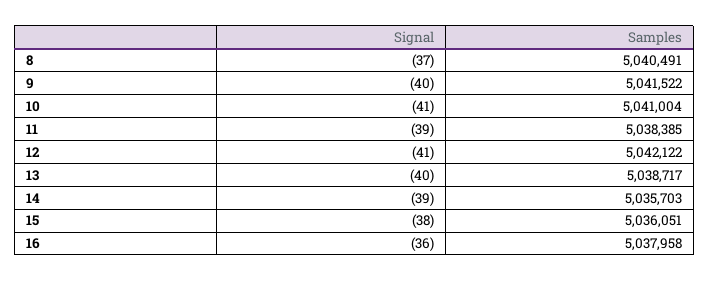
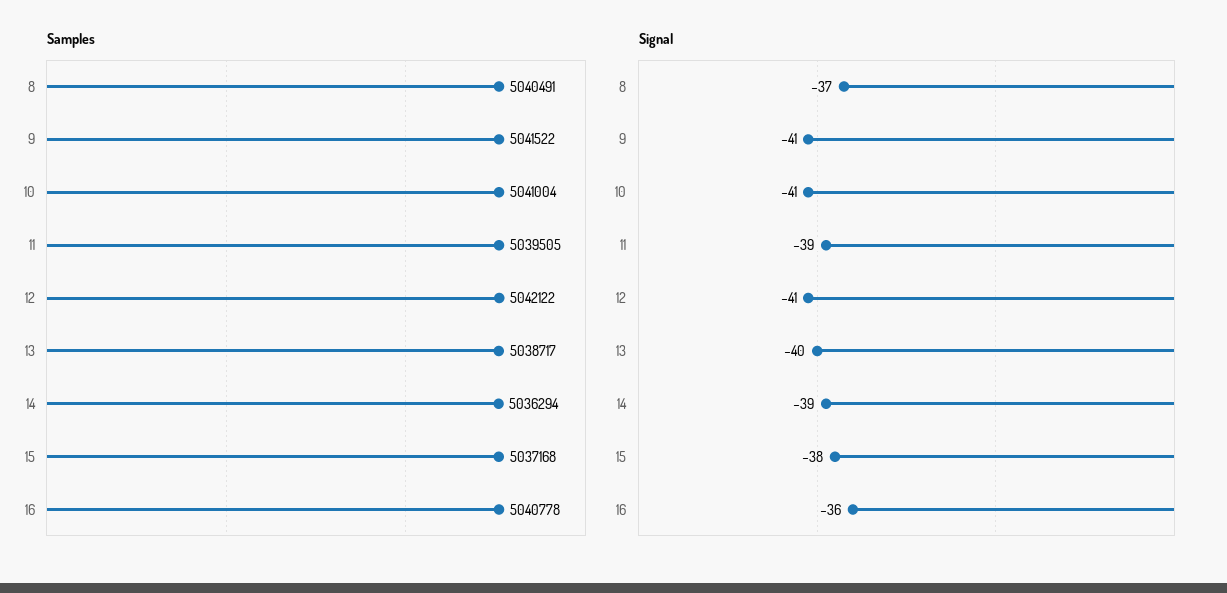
  {
    "Signal": {
      "8": -37,
-     "9": -40,
+     "9": -41,
      "10": -41,
      "11": -39,
      "12": -41,
      "13": -40,
      "14": -39,
      "15": -38,
      "16": -36
    },
    "Samples": {
      "8": 5040491,
      "9": 5041522,
      "10": 5041004,
-     "11": 5038385,
+     "11": 5039505,
      "12": 5042122,
      "13": 5038717,
-     "14": 5035703,
+     "14": 5036294,
-     "15": 5036051,
+     "15": 5037168,
-     "16": 5037958
+     "16": 5040778
    }
  }

